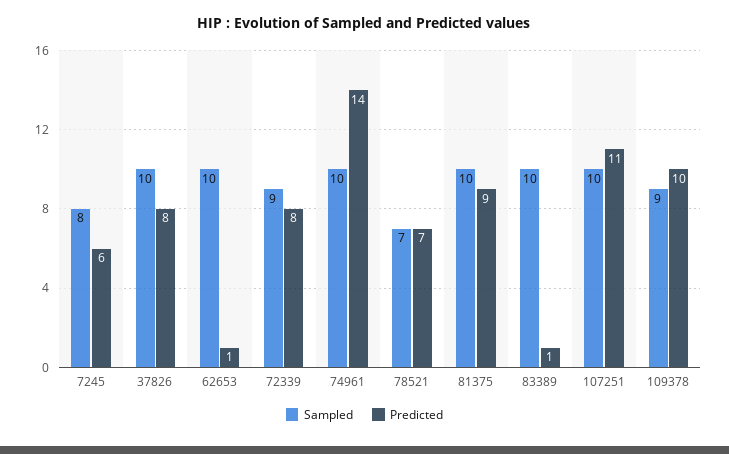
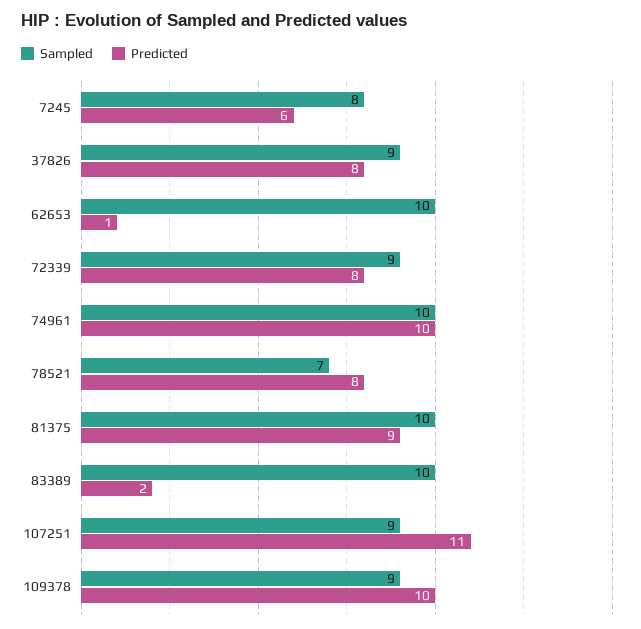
  {
    "Sampled": {
      "7245": 8,
-     "37826": 10,
+     "37826": 9,
      "62653": 10,
      "72339": 9,
      "74961": 10,
      "78521": 7,
      "81375": 10,
      "83389": 10,
-     "107251": 10,
+     "107251": 9,
      "109378": 9
    },
    "Predicted": {
      "7245": 6,
      "37826": 8,
      "62653": 1,
      "72339": 8,
-     "74961": 14,
+     "74961": 10,
-     "78521": 7,
+     "78521": 8,
      "81375": 9,
-     "83389": 1,
+     "83389": 2,
      "107251": 11,
      "109378": 10
    }
  }

